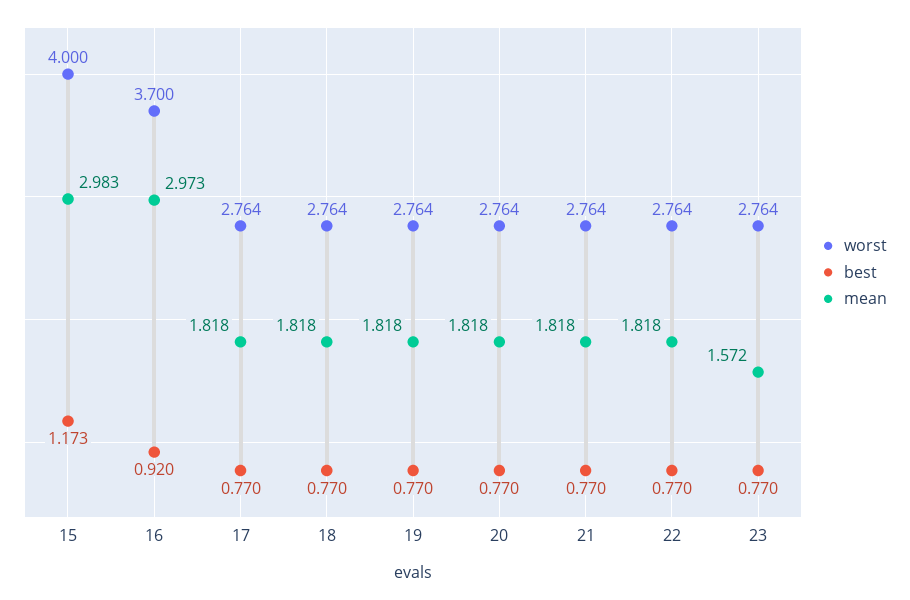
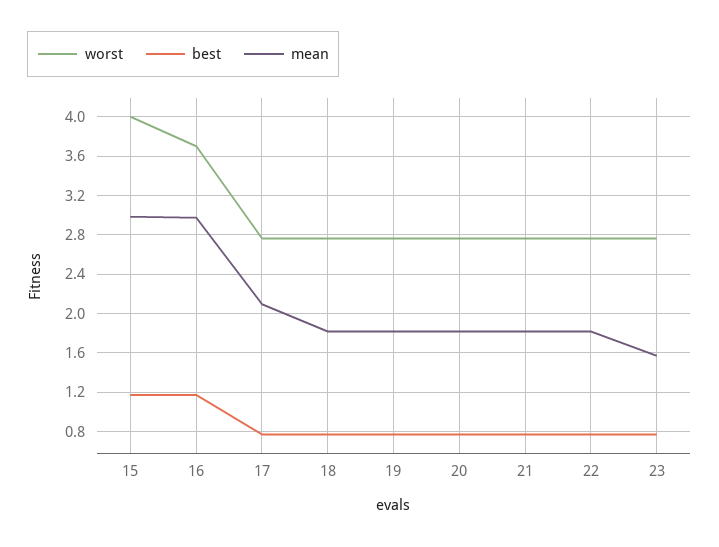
  {
    "worst": {
      "15": 4,
      "16": 3.7,
      "17": 2.764,
      "18": 2.764,
      "19": 2.764,
      "20": 2.764,
      "21": 2.764,
      "22": 2.764,
      "23": 2.764
    },
    "best": {
      "15": 1.173,
-     "16": 0.92,
+     "16": 1.2,
      "17": 0.77,
      "18": 0.77,
      "19": 0.77,
      "20": 0.77,
      "21": 0.77,
      "22": 0.77,
      "23": 0.77
    },
    "mean": {
      "15": 2.983,
      "16": 2.973,
-     "17": 1.818,
+     "17": 2.1,
      "18": 1.818,
      "19": 1.818,
      "20": 1.818,
      "21": 1.818,
      "22": 1.818,
      "23": 1.572
    }
  }

